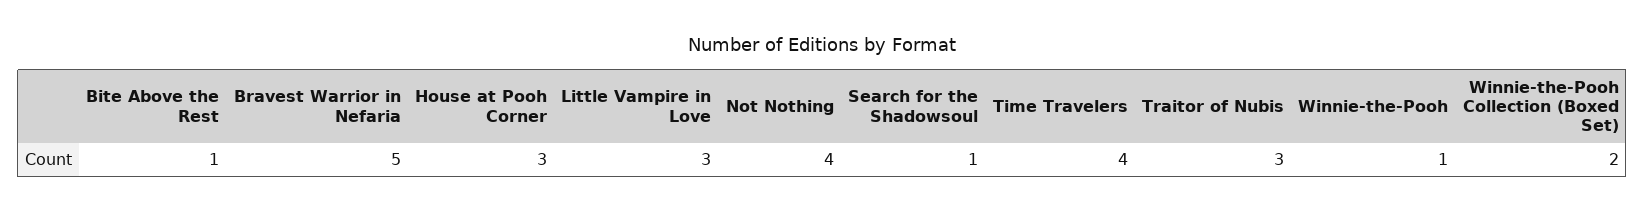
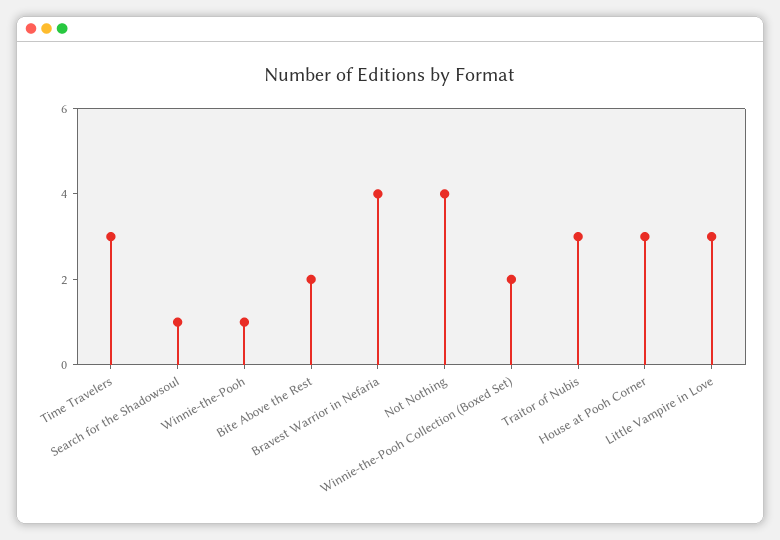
  {
-   "Bite Above the Rest": 1,
+   "Bite Above the Rest": 2,
-   "Bravest Warrior in Nefaria": 5,
+   "Bravest Warrior in Nefaria": 4,
    "House at Pooh Corner": 3,
    "Little Vampire in Love": 3,
    "Not Nothing": 4,
    "Search for the Shadowsoul": 1,
-   "Time Travelers": 4,
+   "Time Travelers": 3,
    "Traitor of Nubis": 3,
    "Winnie-the-Pooh": 1,
    "Winnie-the-Pooh Collection (Boxed Set)": 2
  }

